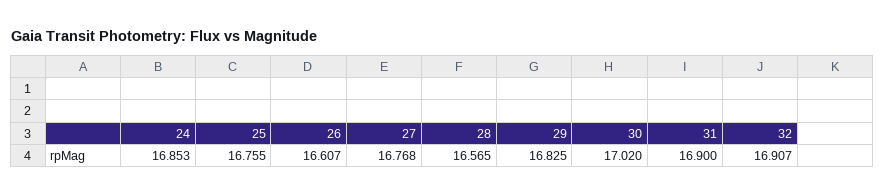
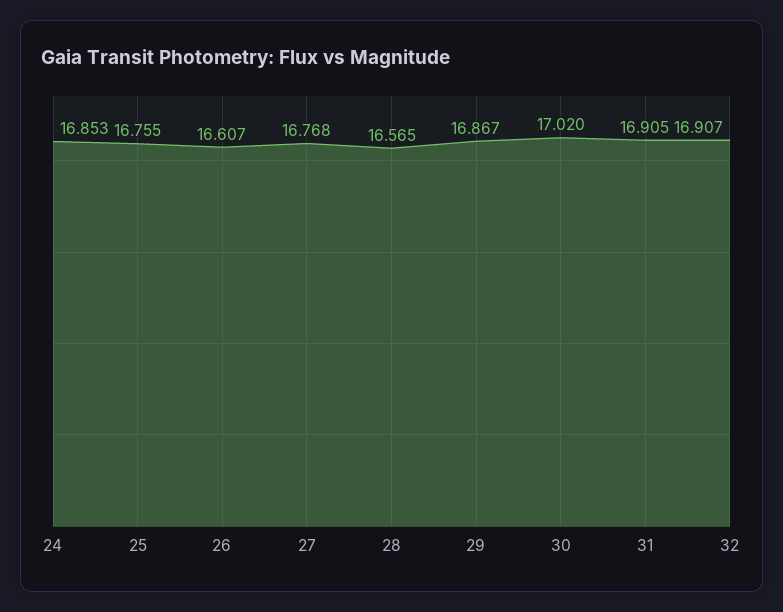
  {
    "24": 16.853,
    "25": 16.755,
    "26": 16.607,
    "27": 16.768,
    "28": 16.565,
-   "29": 16.825,
+   "29": 16.867,
    "30": 17.02,
-   "31": 16.9,
+   "31": 16.905,
    "32": 16.907
  }

